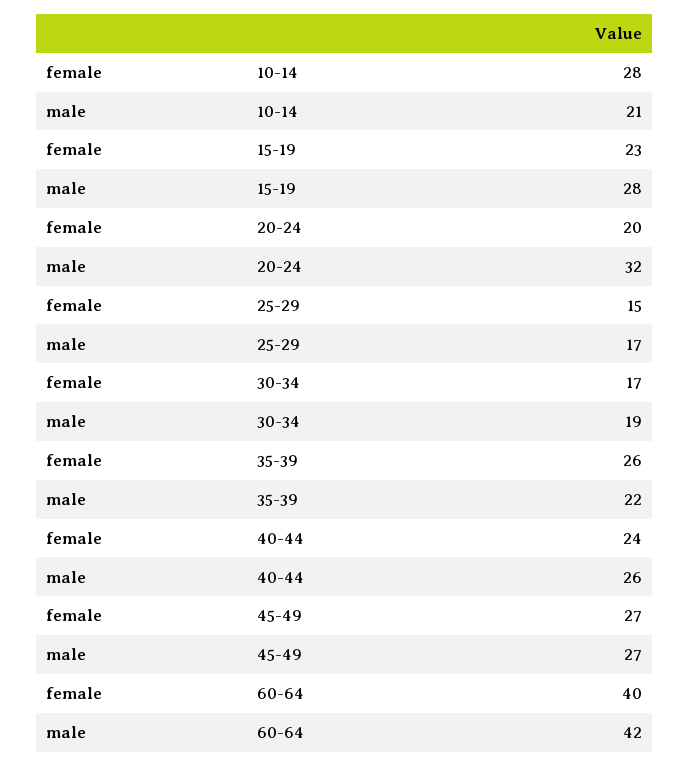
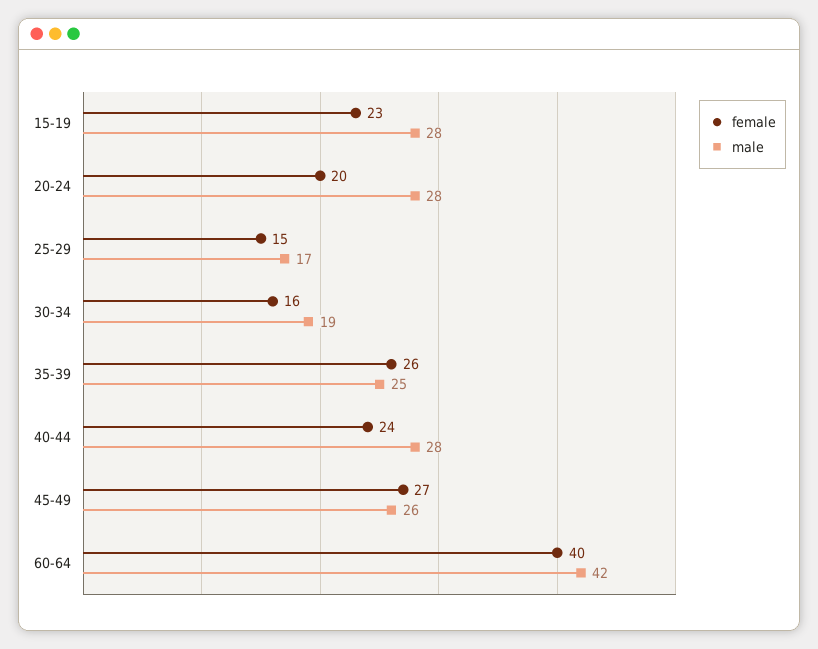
  {
    "female": {
-     "10-14": 28,
      "15-19": 23,
      "20-24": 20,
      "25-29": 15,
-     "30-34": 17,
+     "30-34": 16,
      "35-39": 26,
      "40-44": 24,
      "45-49": 27,
      "60-64": 40
    },
    "male": {
-     "10-14": 21,
      "15-19": 28,
-     "20-24": 32,
+     "20-24": 28,
      "25-29": 17,
      "30-34": 19,
-     "35-39": 22,
+     "35-39": 25,
-     "40-44": 26,
+     "40-44": 28,
-     "45-49": 27,
+     "45-49": 26,
      "60-64": 42
    }
  }

